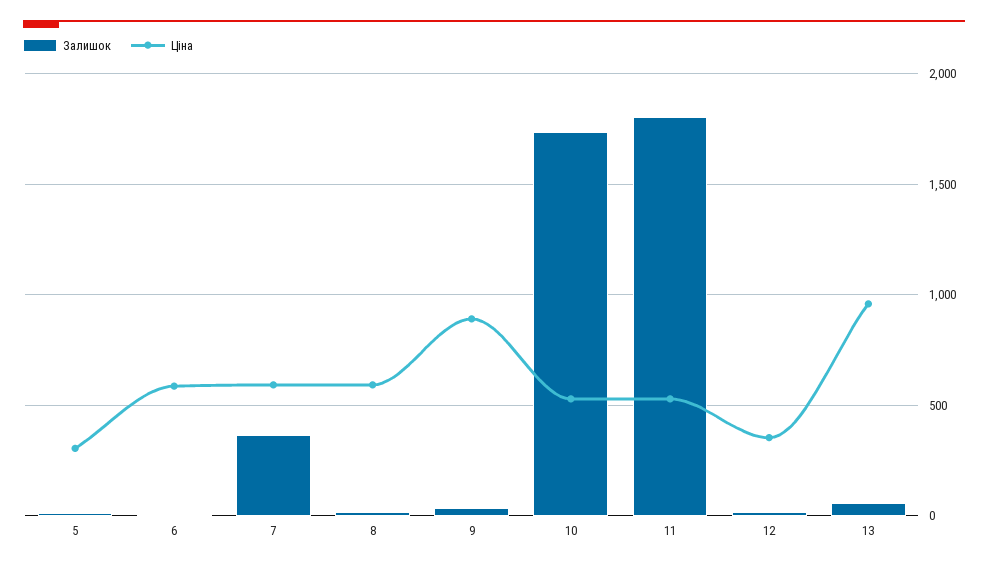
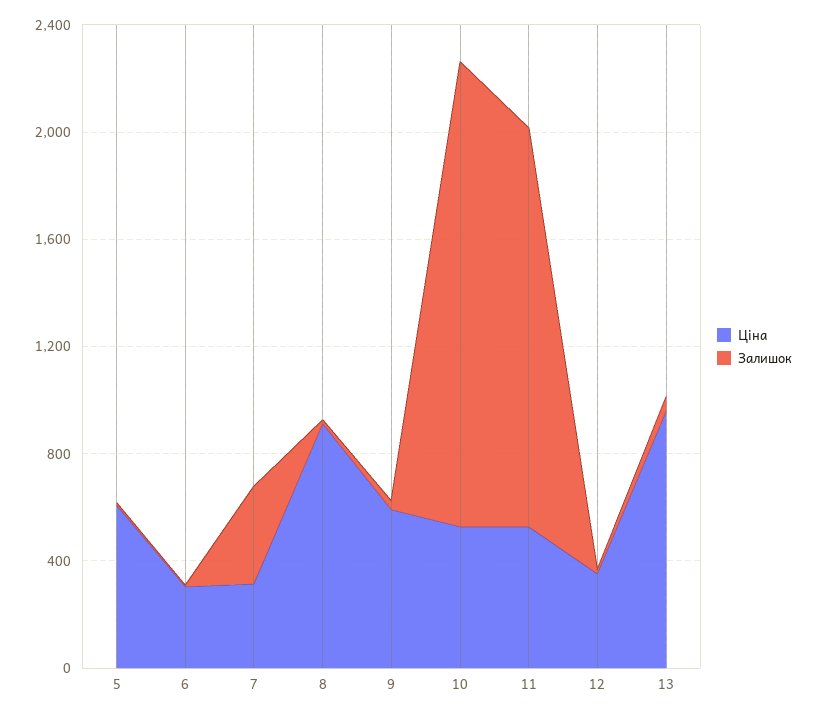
  {
    "Залишок": {
      "5": 0,
      "6": 0,
      "7": 350,
      "8": 0,
      "9": 50,
      "10": 1750,
-     "11": 1800,
+     "11": 1500,
      "12": 0,
      "13": 50
    },
    "Ціна": {
-     "5": 300,
+     "5": 600,
-     "6": 600,
+     "6": 300,
-     "7": 600,
+     "7": 300,
-     "8": 600,
+     "8": 900,
-     "9": 900,
+     "9": 600,
      "10": 550,
      "11": 550,
      "12": 350,
      "13": 950
    }
  }

